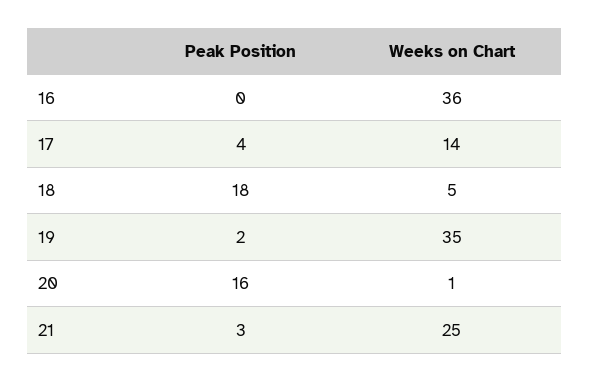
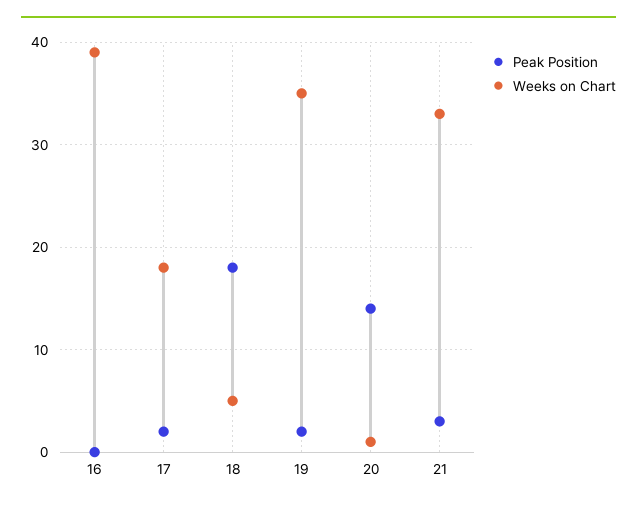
  {
    "Peak Position": {
      "16": 0,
-     "17": 4,
+     "17": 2,
      "18": 18,
      "19": 2,
-     "20": 16,
+     "20": 14,
      "21": 3
    },
    "Weeks on Chart": {
-     "16": 36,
+     "16": 39,
-     "17": 14,
+     "17": 18,
      "18": 5,
      "19": 35,
      "20": 1,
-     "21": 25
+     "21": 33
    }
  }

